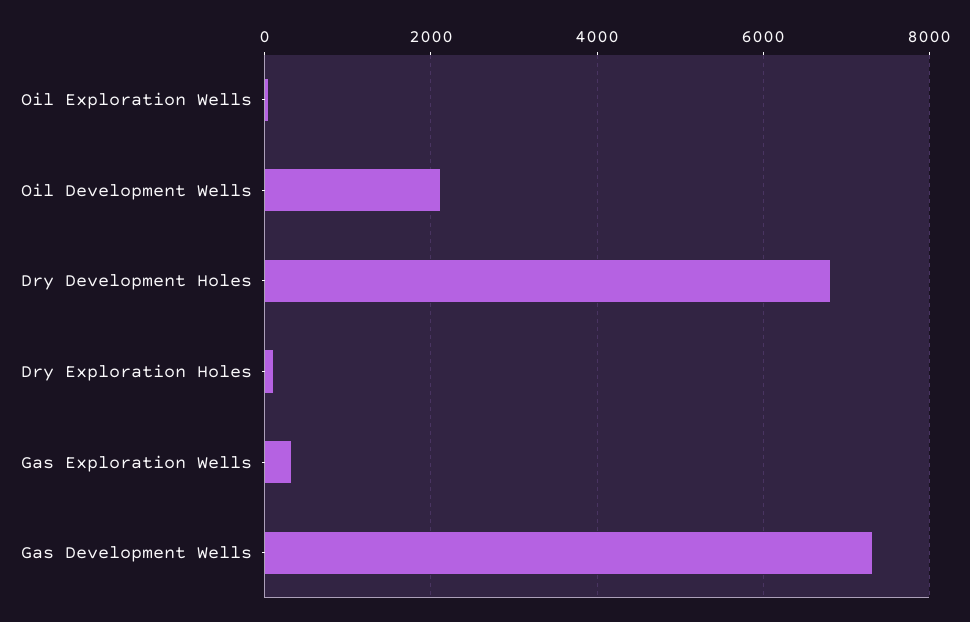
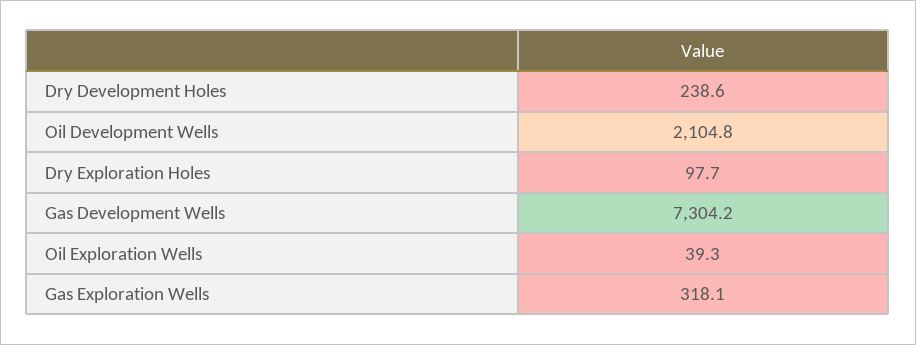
  {
    "Oil Exploration Wells": 39.3,
    "Oil Development Wells": 2104.8,
-   "Dry Development Holes": 6800,
+   "Dry Development Holes": 238.6,
    "Dry Exploration Holes": 97.7,
    "Gas Exploration Wells": 318.1,
    "Gas Development Wells": 7304.2
  }

